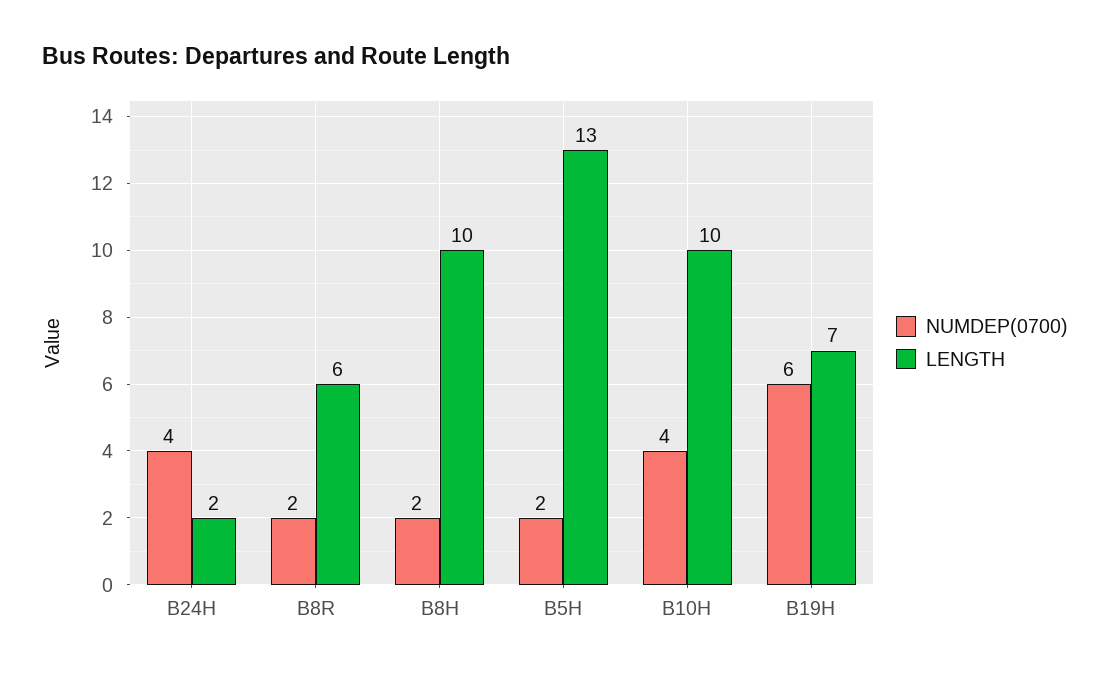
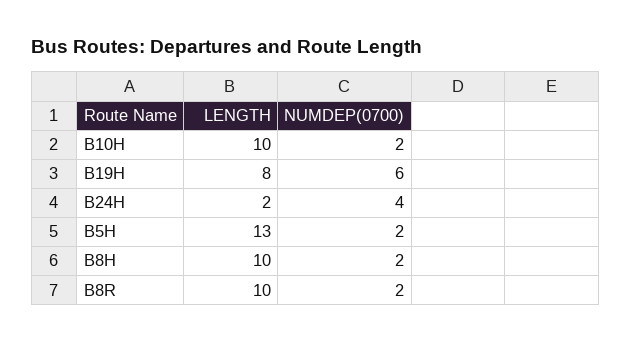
  {
    "NUMDEP(0700)": {
      "B24H": 4,
      "B8R": 2,
      "B8H": 2,
      "B5H": 2,
-     "B10H": 4,
+     "B10H": 2,
      "B19H": 6
    },
    "LENGTH": {
      "B24H": 2,
-     "B8R": 6,
+     "B8R": 10,
      "B8H": 10,
      "B5H": 13,
      "B10H": 10,
-     "B19H": 7
+     "B19H": 8
    }
  }

